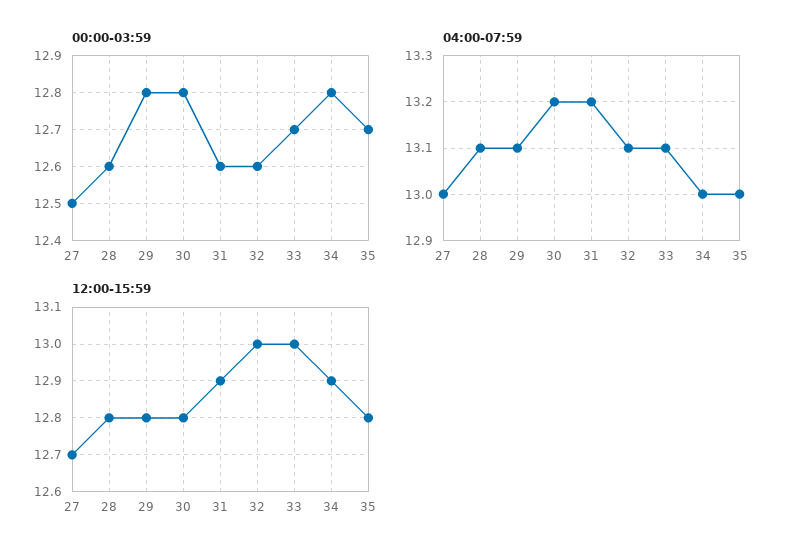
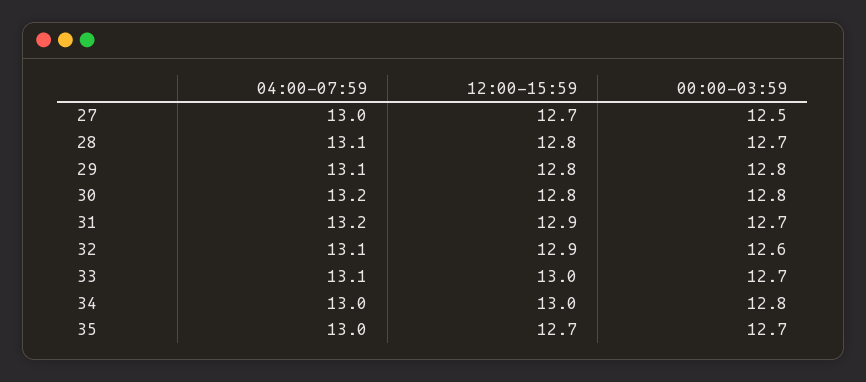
  {
    "00:00-03:59": {
      "27": 12.5,
-     "28": 12.6,
+     "28": 12.7,
      "29": 12.8,
      "30": 12.8,
-     "31": 12.6,
+     "31": 12.7,
      "32": 12.6,
      "33": 12.7,
      "34": 12.8,
      "35": 12.7
    },
    "04:00-07:59": {
      "27": 13,
      "28": 13.1,
      "29": 13.1,
      "30": 13.2,
      "31": 13.2,
      "32": 13.1,
      "33": 13.1,
      "34": 13,
      "35": 13
    },
    "12:00-15:59": {
      "27": 12.7,
      "28": 12.8,
      "29": 12.8,
      "30": 12.8,
      "31": 12.9,
-     "32": 13,
+     "32": 12.9,
      "33": 13,
-     "34": 12.9,
+     "34": 13,
-     "35": 12.8
+     "35": 12.7
    }
  }

